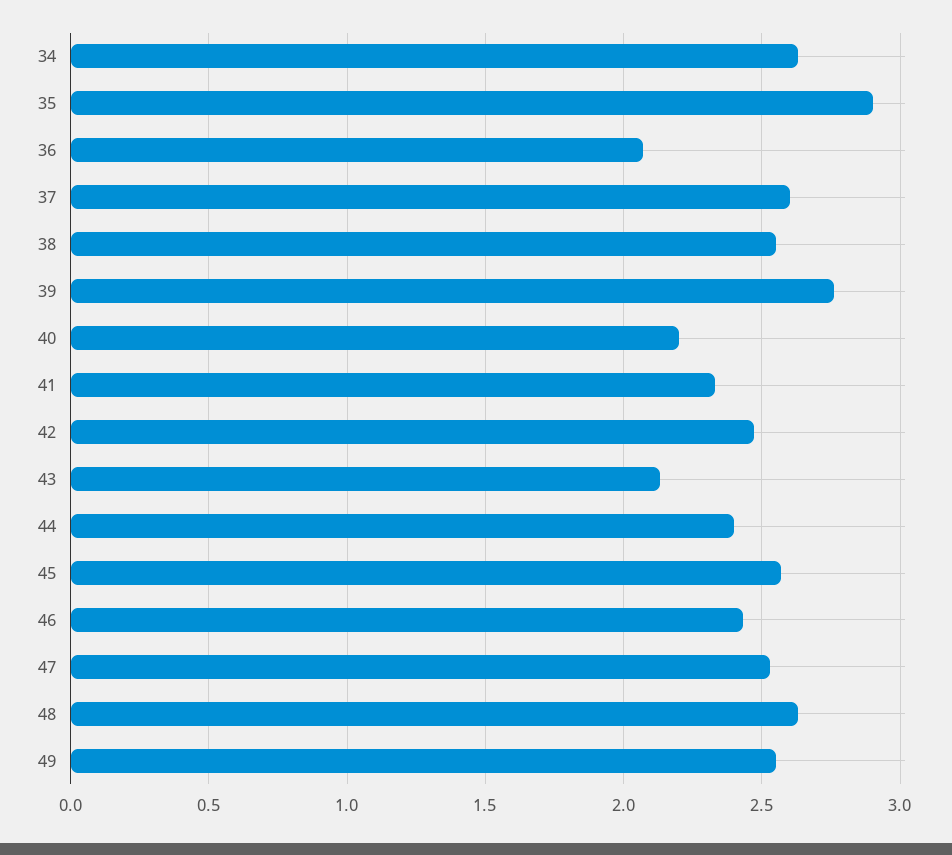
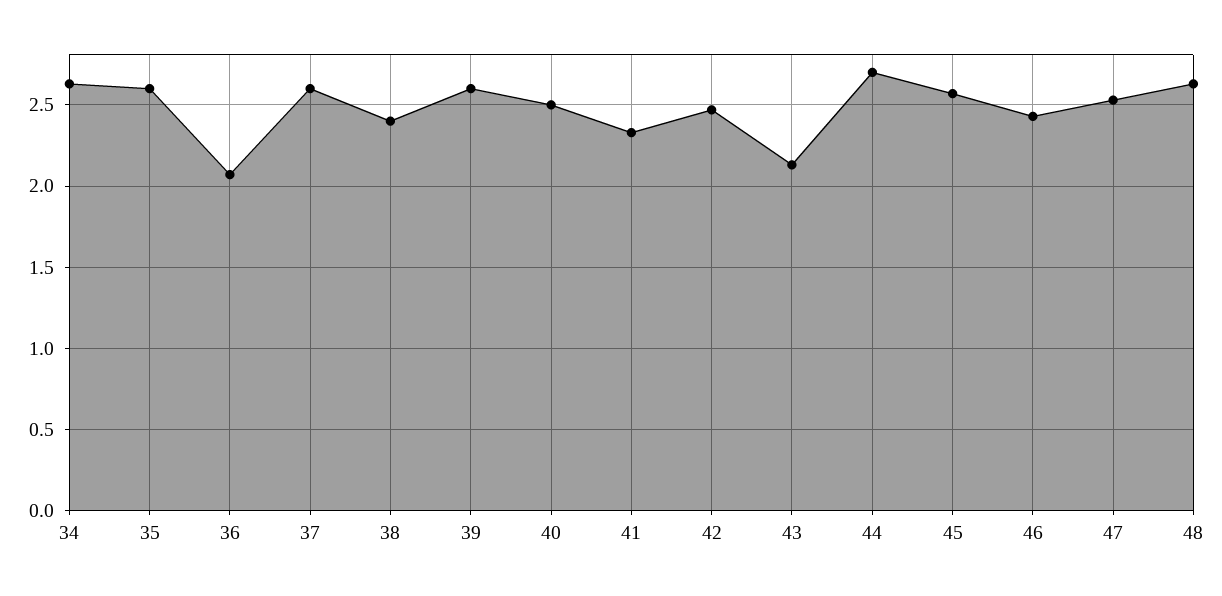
  {
    "34": 2.65,
-   "35": 2.9,
+   "35": 2.6,
    "36": 2.05,
    "37": 2.6,
-   "38": 2.55,
+   "38": 2.4,
-   "39": 2.75,
+   "39": 2.6,
-   "40": 2.2,
+   "40": 2.5,
    "41": 2.35,
    "42": 2.45,
    "43": 2.15,
-   "44": 2.4,
+   "44": 2.7,
    "45": 2.55,
    "46": 2.45,
    "47": 2.55,
-   "48": 2.65,
+   "48": 2.65
-   "49": 2.55
  }

